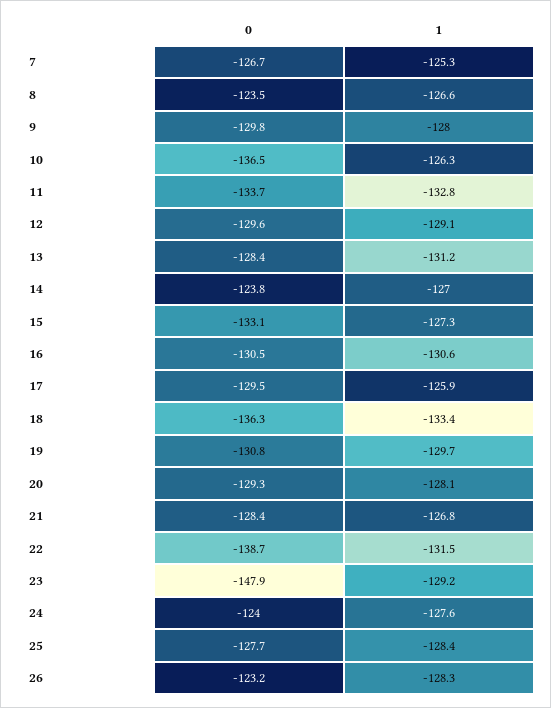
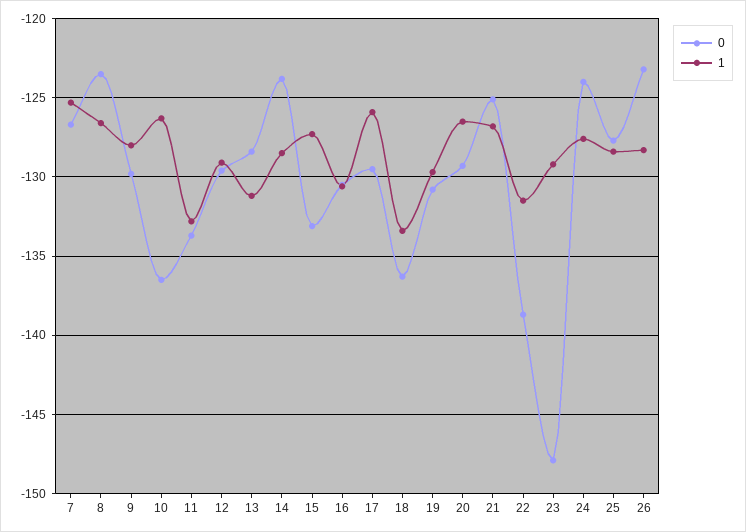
  {
    "0": {
      "7": -126.7,
      "8": -123.5,
      "9": -129.8,
      "10": -136.5,
      "11": -133.7,
      "12": -129.6,
      "13": -128.4,
      "14": -123.8,
      "15": -133.1,
      "16": -130.5,
      "17": -129.5,
      "18": -136.3,
      "19": -130.8,
      "20": -129.3,
-     "21": -128.4,
+     "21": -125,
      "22": -138.7,
      "23": -147.9,
      "24": -124,
      "25": -127.7,
      "26": -123.2
    },
    "1": {
      "7": -125.3,
      "8": -126.6,
      "9": -128,
      "10": -126.3,
      "11": -132.8,
      "12": -129.1,
      "13": -131.2,
-     "14": -127,
+     "14": -128.5,
      "15": -127.3,
      "16": -130.6,
      "17": -125.9,
      "18": -133.4,
      "19": -129.7,
-     "20": -128.1,
+     "20": -126.5,
      "21": -126.8,
      "22": -131.5,
      "23": -129.2,
      "24": -127.6,
      "25": -128.4,
      "26": -128.3
    }
  }

